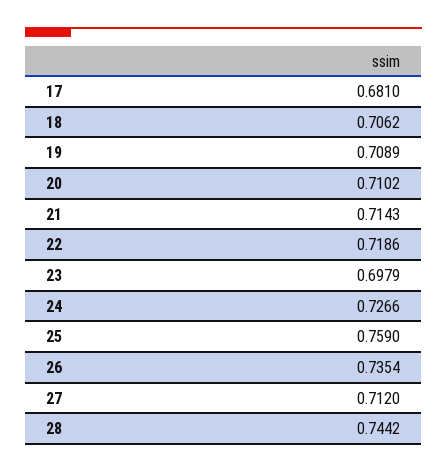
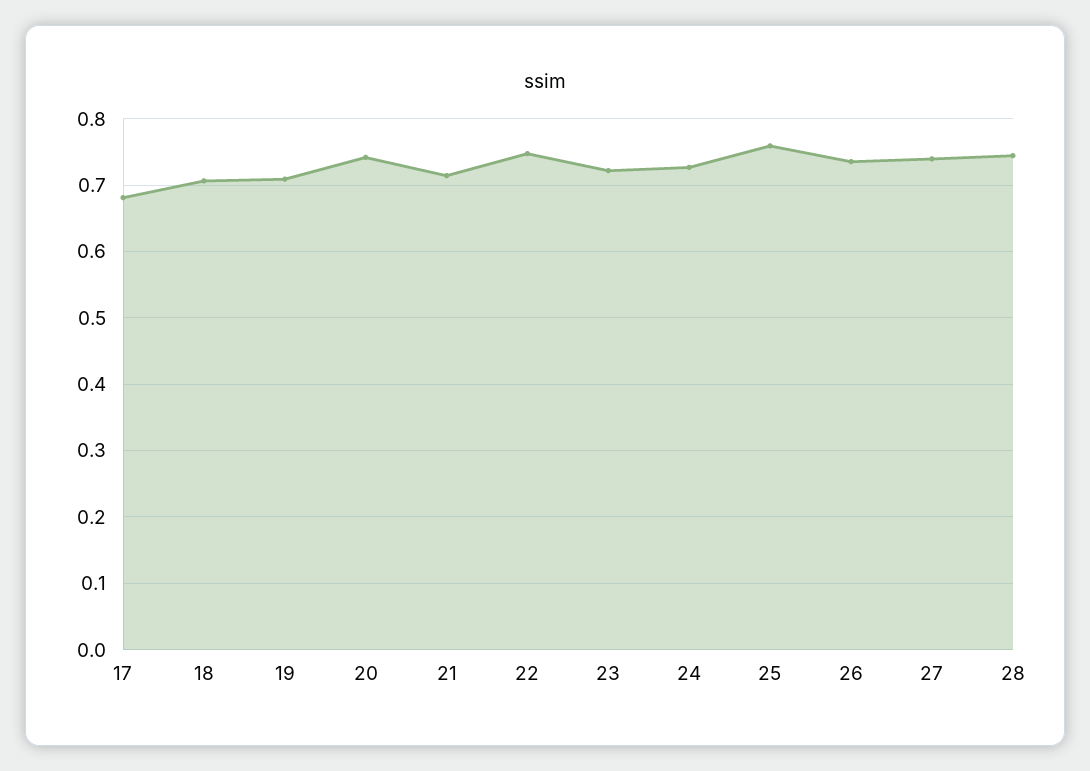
  {
    "17": 0.681,
    "18": 0.7062,
    "19": 0.7089,
-   "20": 0.7102,
+   "20": 0.74,
    "21": 0.7143,
-   "22": 0.7186,
+   "22": 0.75,
-   "23": 0.6979,
+   "23": 0.72,
    "24": 0.7266,
    "25": 0.759,
    "26": 0.7354,
-   "27": 0.712,
+   "27": 0.74,
    "28": 0.7442
  }

